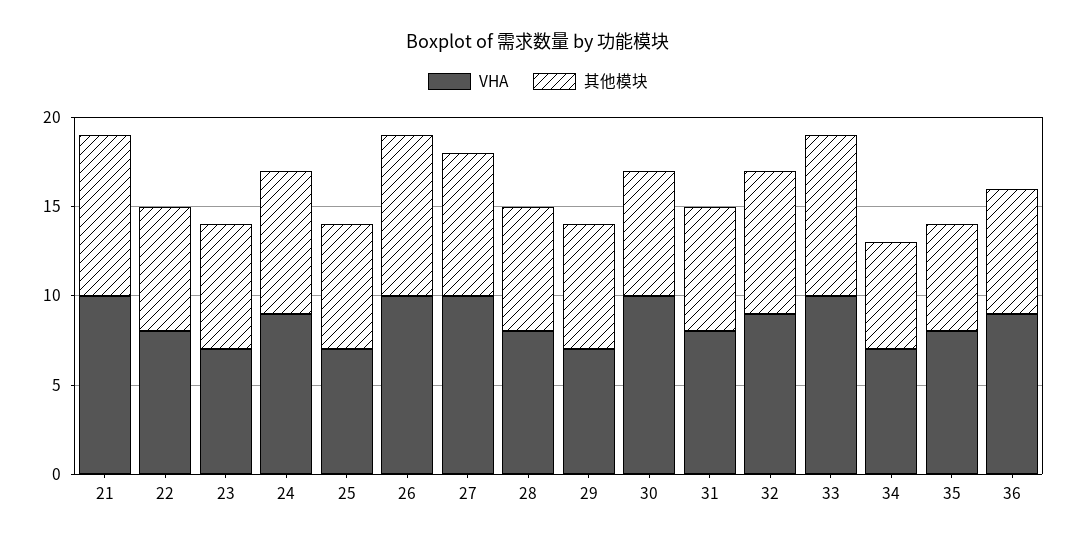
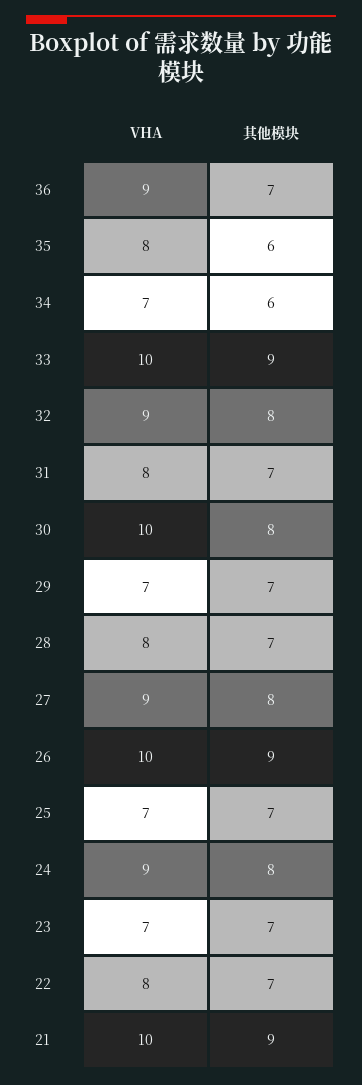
  {
    "VHA": {
      "21": 10,
      "22": 8,
      "23": 7,
      "24": 9,
      "25": 7,
      "26": 10,
-     "27": 10,
+     "27": 9,
      "28": 8,
      "29": 7,
      "30": 10,
      "31": 8,
      "32": 9,
      "33": 10,
      "34": 7,
      "35": 8,
      "36": 9
    },
    "其他模块": {
      "21": 9,
      "22": 7,
      "23": 7,
      "24": 8,
      "25": 7,
      "26": 9,
      "27": 8,
      "28": 7,
      "29": 7,
-     "30": 7,
+     "30": 8,
      "31": 7,
      "32": 8,
      "33": 9,
      "34": 6,
      "35": 6,
      "36": 7
    }
  }

